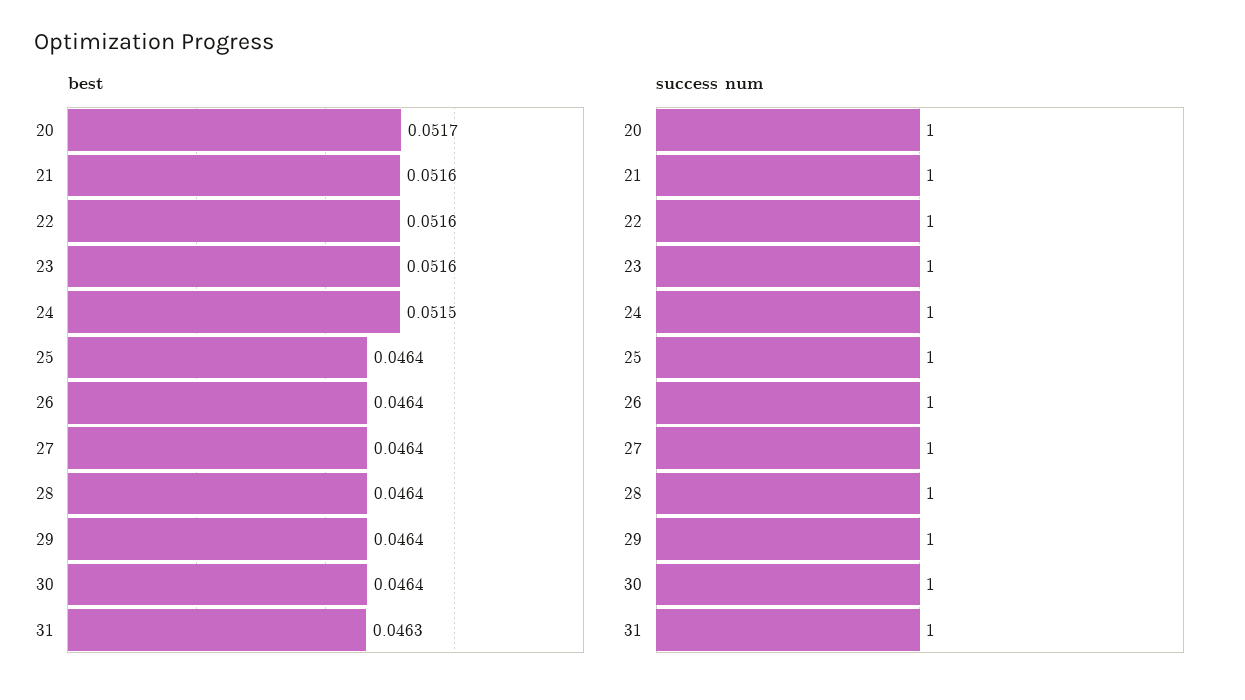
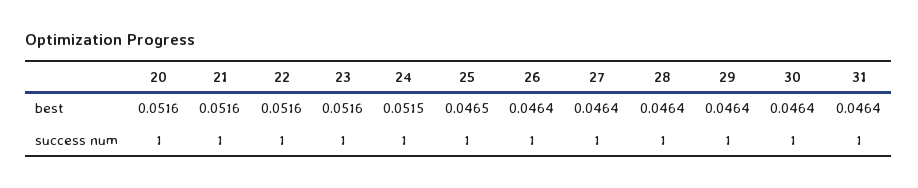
  {
    "best": {
-     "20": 0.0517,
+     "20": 0.0516,
      "21": 0.0516,
      "22": 0.0516,
      "23": 0.0516,
      "24": 0.0515,
-     "25": 0.0464,
+     "25": 0.0465,
      "26": 0.0464,
      "27": 0.0464,
      "28": 0.0464,
      "29": 0.0464,
      "30": 0.0464,
-     "31": 0.0463
+     "31": 0.0464
    },
    "success num": {
      "20": 1,
      "21": 1,
      "22": 1,
      "23": 1,
      "24": 1,
      "25": 1,
      "26": 1,
      "27": 1,
      "28": 1,
      "29": 1,
      "30": 1,
      "31": 1
    }
  }

